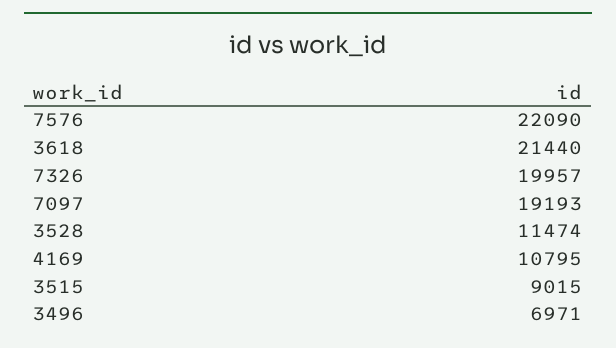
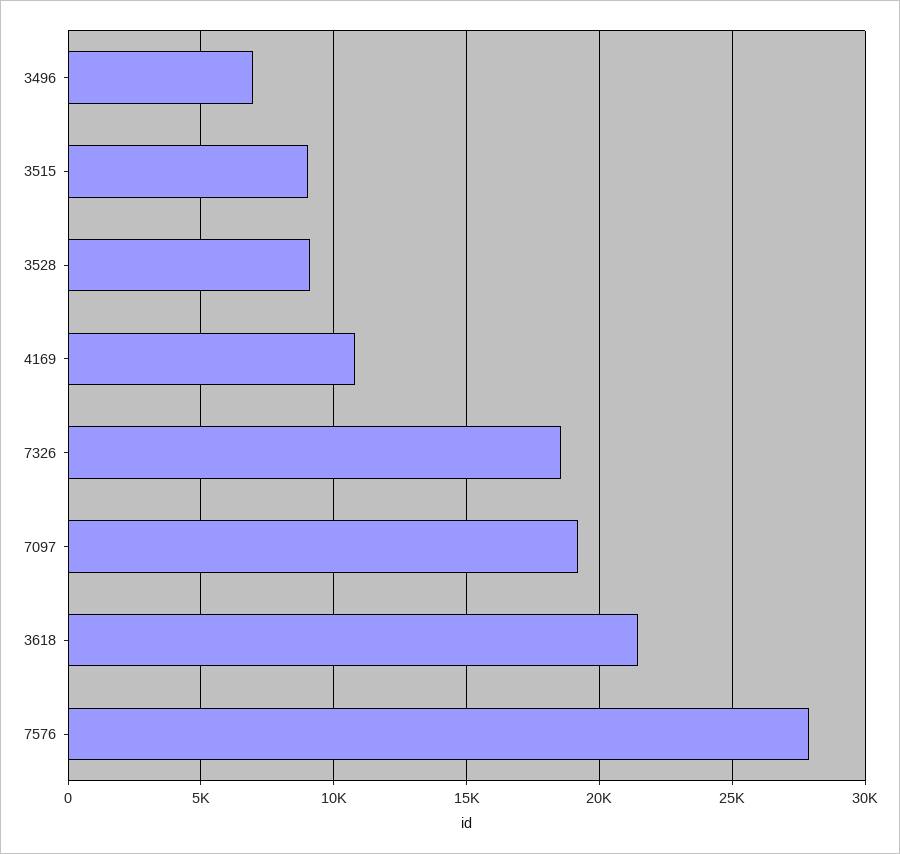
  {
-   "7576": 22090,
+   "7576": 28000,
    "3618": 21440,
-   "7326": 19957,
+   "7326": 18500,
    "7097": 19193,
-   "3528": 11474,
+   "3528": 9000,
    "4169": 10795,
    "3515": 9015,
    "3496": 6971
  }

